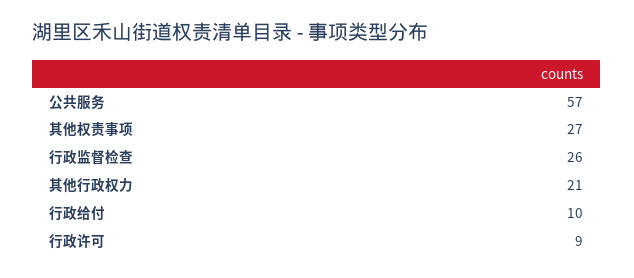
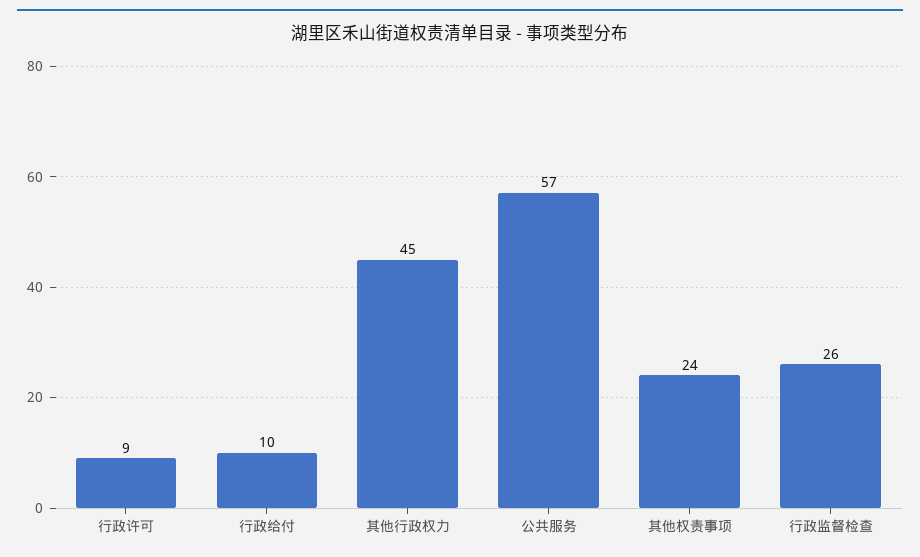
  {
    "公共服务": 57,
-   "其他权责事项": 27,
+   "其他权责事项": 24,
    "行政监督检查": 26,
-   "其他行政权力": 21,
+   "其他行政权力": 45,
    "行政给付": 10,
    "行政许可": 9
  }

